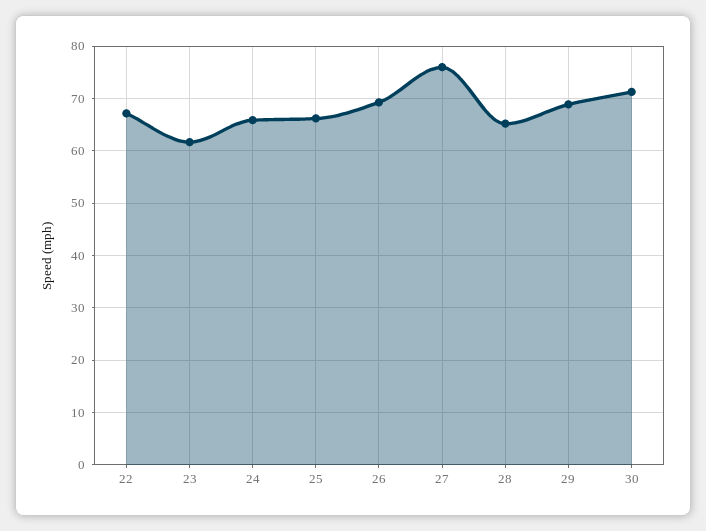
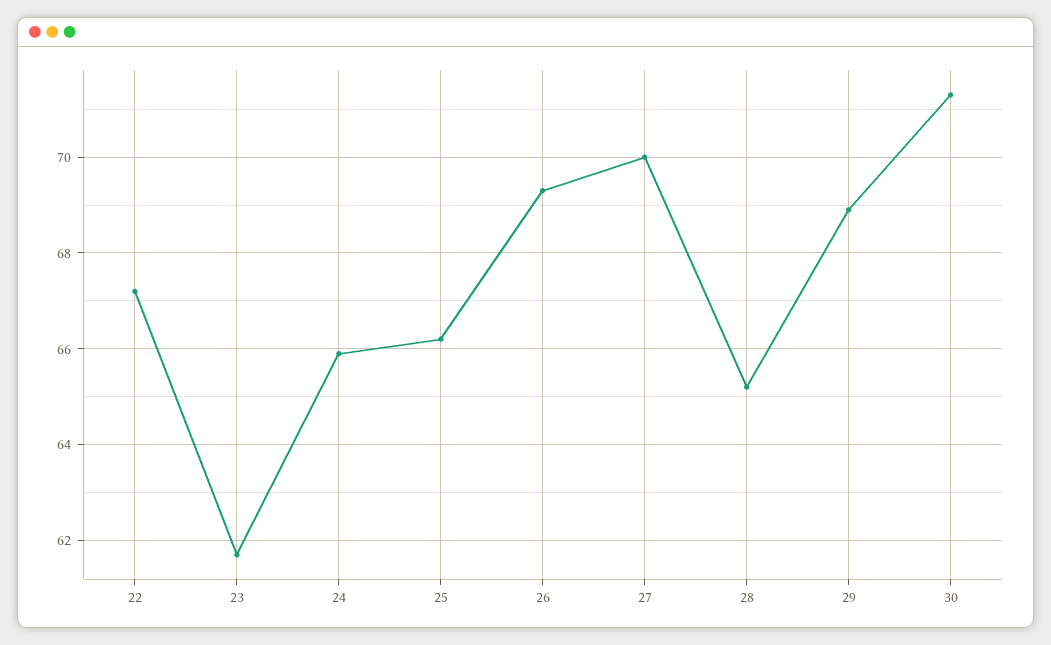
  {
    "22": 67,
    "23": 61.5,
    "24": 66,
    "25": 66,
    "26": 69.5,
-   "27": 76,
+   "27": 70,
    "28": 65,
    "29": 69,
    "30": 71.5
  }

